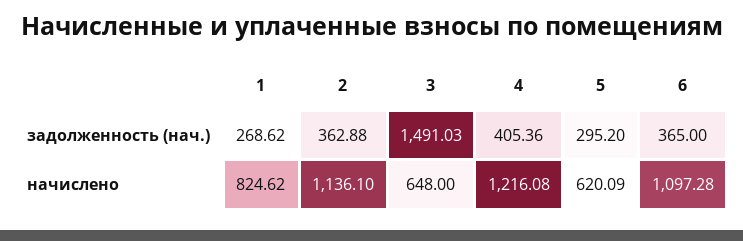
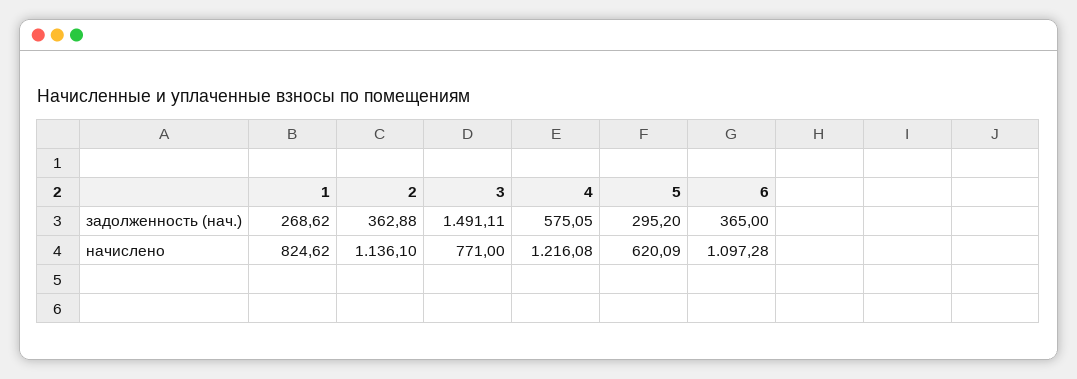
  {
    "1": {
      "задолженность (нач.)": 268.62,
      "начислено": 824.62
    },
    "2": {
      "задолженность (нач.)": 362.88,
      "начислено": 1136.1
    },
    "3": {
-     "задолженность (нач.)": 1491.03,
+     "задолженность (нач.)": 1491.11,
-     "начислено": 648
+     "начислено": 771
    },
    "4": {
-     "задолженность (нач.)": 405.36,
+     "задолженность (нач.)": 575.05,
      "начислено": 1216.08
    },
    "5": {
      "задолженность (нач.)": 295.2,
      "начислено": 620.09
    },
    "6": {
      "задолженность (нач.)": 365,
      "начислено": 1097.28
    }
  }

